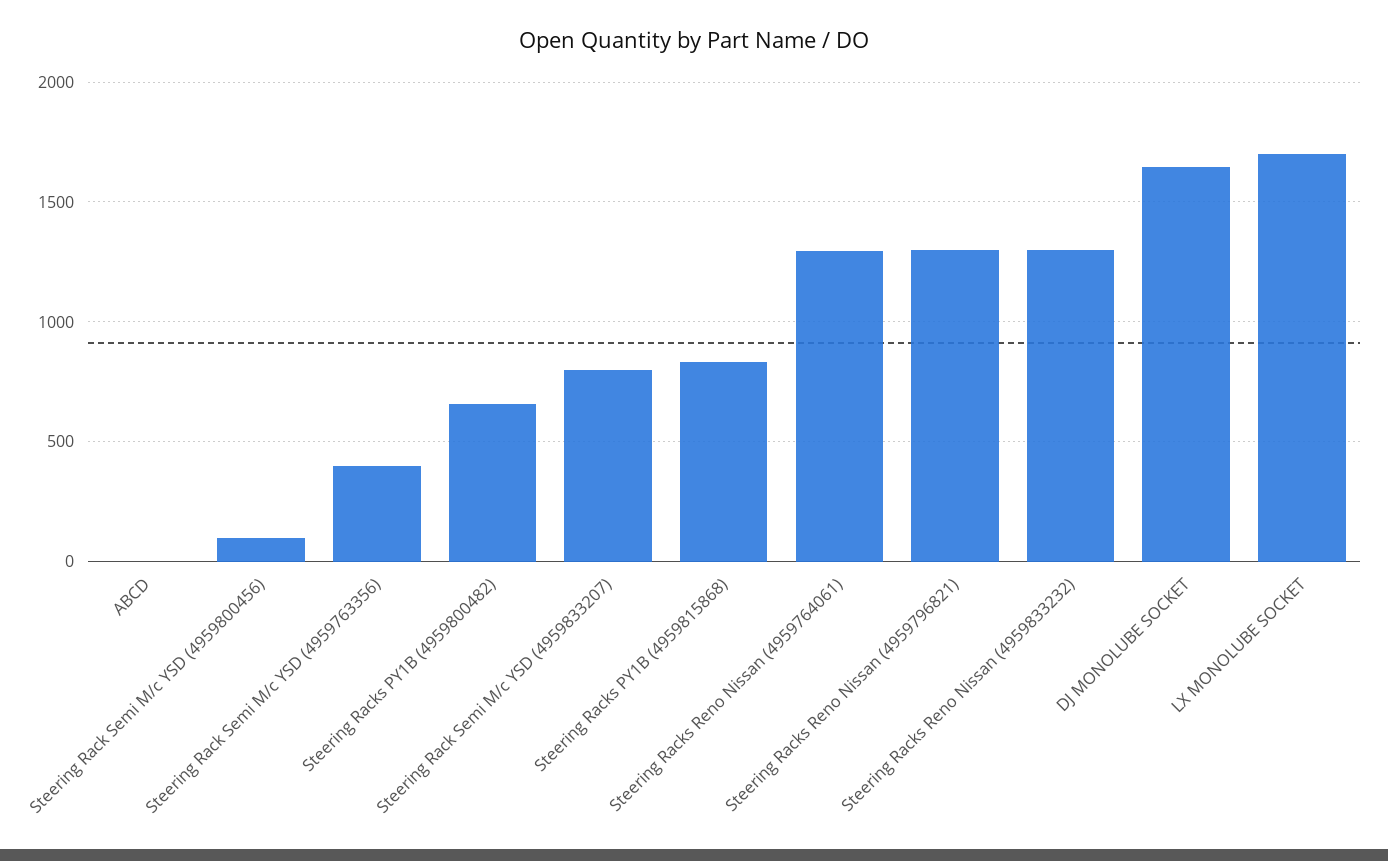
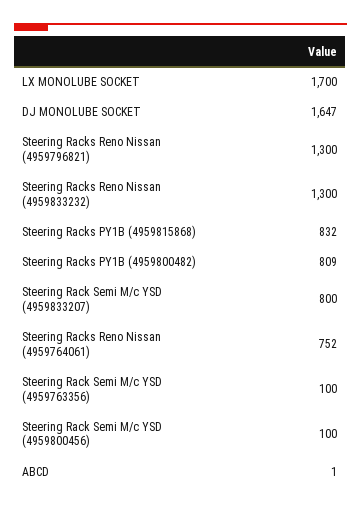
  {
    "ABCD": 1,
    "Steering Rack Semi M/c YSD (4959800456)": 100,
-   "Steering Rack Semi M/c YSD (4959763356)": 400,
+   "Steering Rack Semi M/c YSD (4959763356)": 100,
-   "Steering Racks PY1B (4959800482)": 650,
+   "Steering Racks PY1B (4959800482)": 809,
    "Steering Rack Semi M/c YSD (4959833207)": 800,
    "Steering Racks PY1B (4959815868)": 832,
-   "Steering Racks Reno Nissan (4959764061)": 1300,
+   "Steering Racks Reno Nissan (4959764061)": 752,
    "Steering Racks Reno Nissan (4959796821)": 1300,
    "Steering Racks Reno Nissan (4959833232)": 1300,
    "DJ MONOLUBE SOCKET": 1647,
    "LX MONOLUBE SOCKET": 1700
  }

